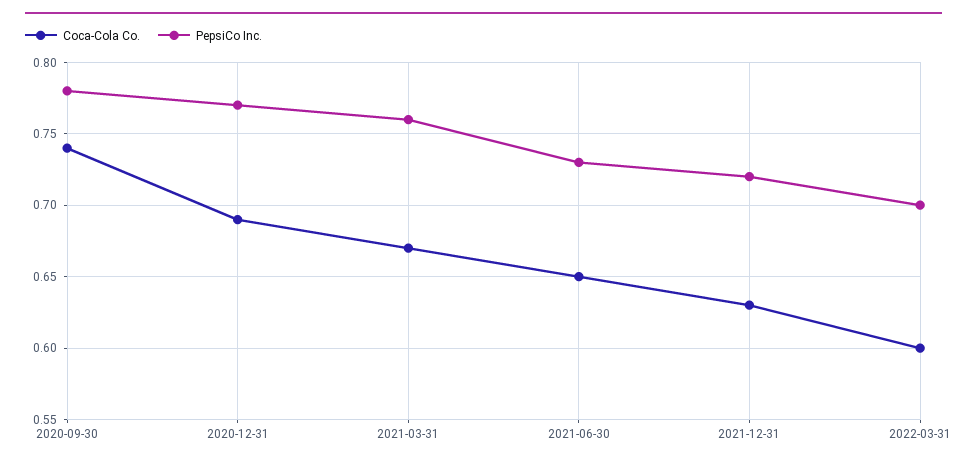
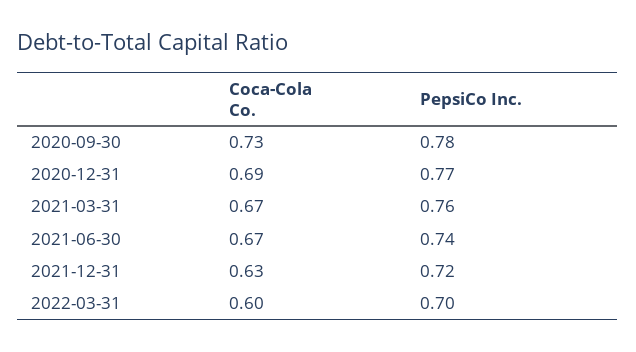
  {
    "Coca-Cola Co.": {
-     "2020-09-30": 0.74,
+     "2020-09-30": 0.73,
      "2020-12-31": 0.69,
      "2021-03-31": 0.67,
-     "2021-06-30": 0.65,
+     "2021-06-30": 0.67,
      "2021-12-31": 0.63,
      "2022-03-31": 0.6
    },
    "PepsiCo Inc.": {
      "2020-09-30": 0.78,
      "2020-12-31": 0.77,
      "2021-03-31": 0.76,
-     "2021-06-30": 0.73,
+     "2021-06-30": 0.74,
      "2021-12-31": 0.72,
      "2022-03-31": 0.7
    }
  }

